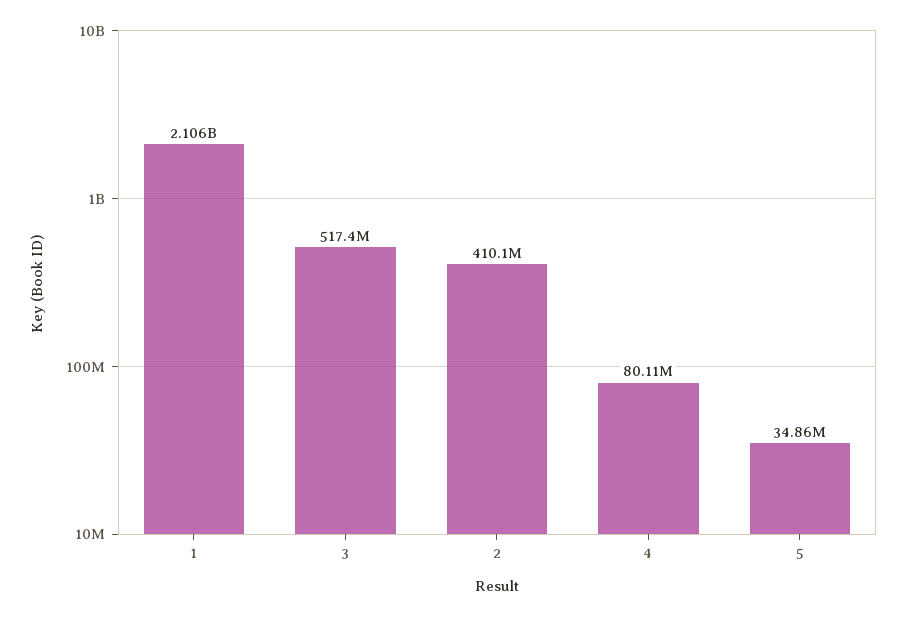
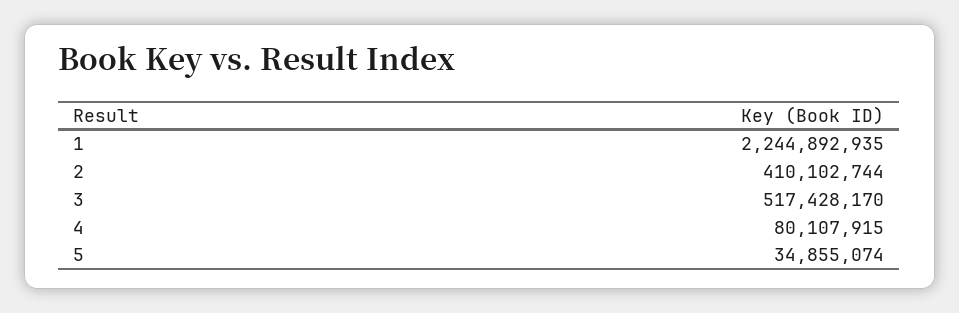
  {
-   "1": 2106000000,
+   "1": 2244892935,
    "3": 517428170,
    "2": 410102744,
    "4": 80107915,
    "5": 34855074
  }

